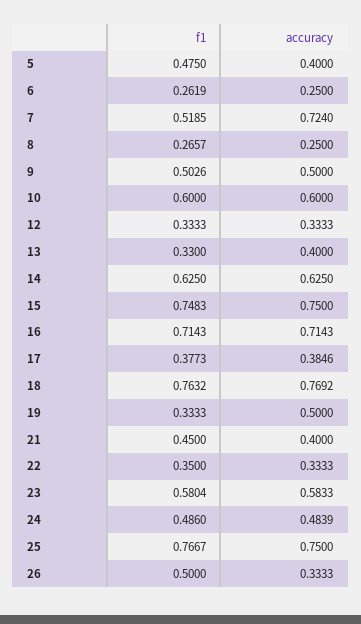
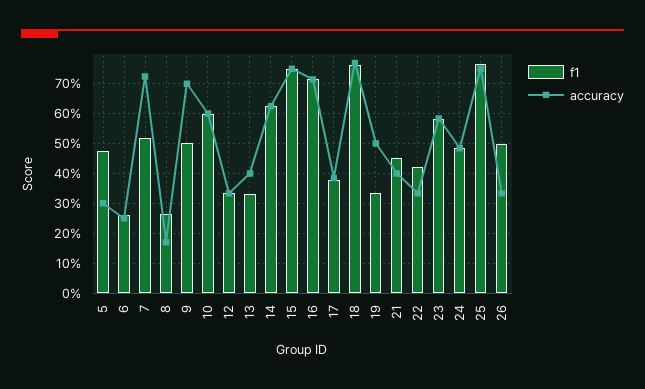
  {
    "f1": {
      "5": 0.475,
      "6": 0.2619,
      "7": 0.5185,
      "8": 0.2657,
      "9": 0.5026,
      "10": 0.6,
      "12": 0.3333,
      "13": 0.33,
      "14": 0.625,
      "15": 0.7483,
      "16": 0.7143,
      "17": 0.3773,
      "18": 0.7632,
      "19": 0.3333,
      "21": 0.45,
-     "22": 0.35,
+     "22": 0.425,
      "23": 0.5804,
      "24": 0.486,
      "25": 0.7667,
      "26": 0.5
    },
    "accuracy": {
-     "5": 0.4,
+     "5": 0.3,
      "6": 0.25,
      "7": 0.724,
-     "8": 0.25,
+     "8": 0.175,
-     "9": 0.5,
+     "9": 0.7,
      "10": 0.6,
      "12": 0.3333,
      "13": 0.4,
      "14": 0.625,
      "15": 0.75,
      "16": 0.7143,
      "17": 0.3846,
      "18": 0.7692,
      "19": 0.5,
      "21": 0.4,
      "22": 0.3333,
      "23": 0.5833,
      "24": 0.4839,
      "25": 0.75,
      "26": 0.3333
    }
  }

